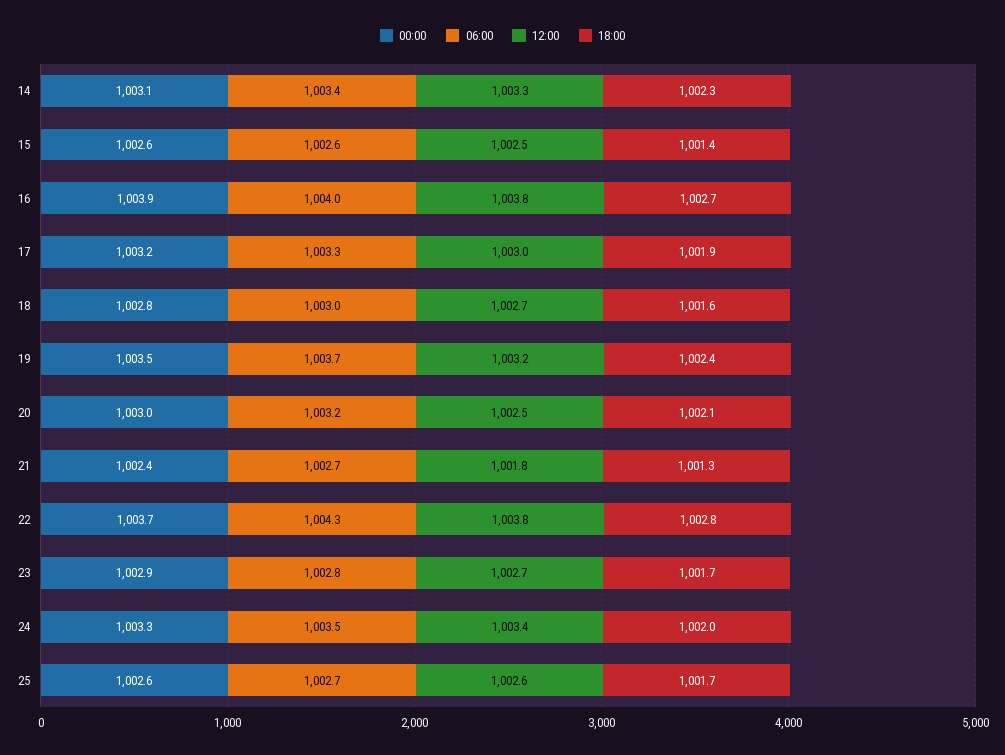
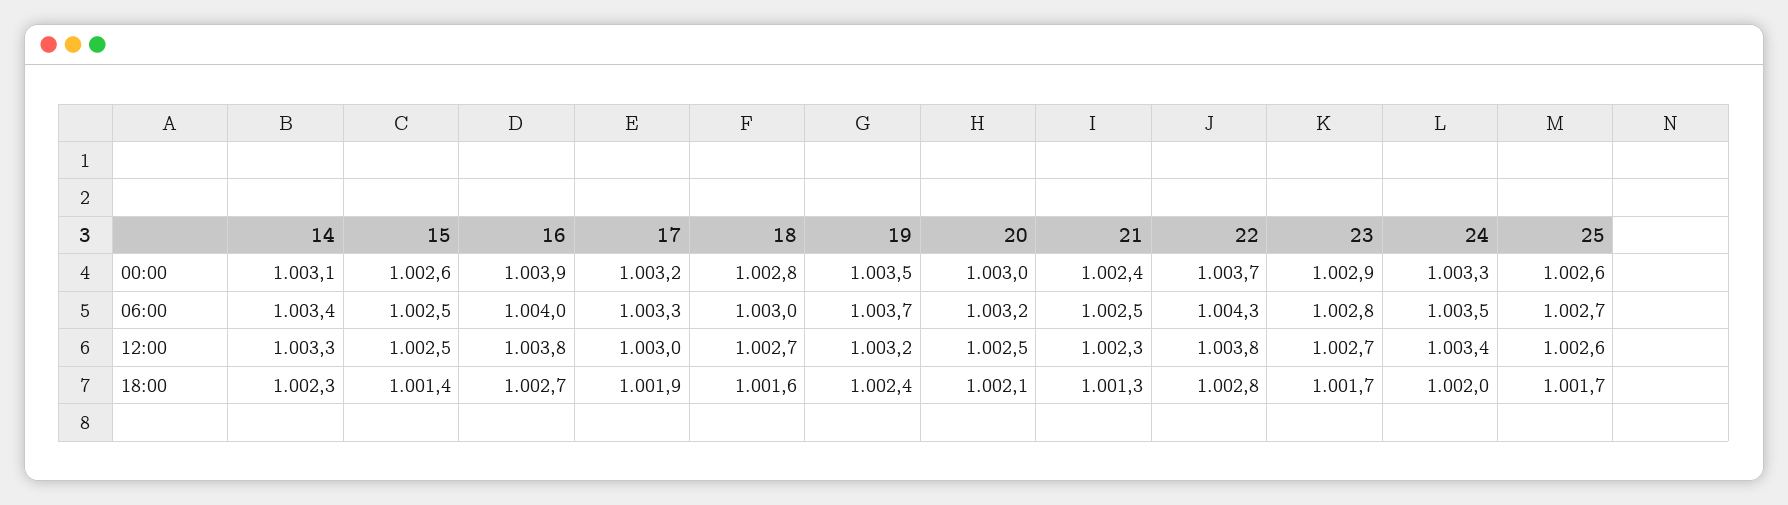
  {
    "00:00": {
      "14": 1003.1,
      "15": 1002.6,
      "16": 1003.9,
      "17": 1003.2,
      "18": 1002.8,
      "19": 1003.5,
      "20": 1003,
      "21": 1002.4,
      "22": 1003.7,
      "23": 1002.9,
      "24": 1003.3,
      "25": 1002.6
    },
    "06:00": {
      "14": 1003.4,
-     "15": 1002.6,
+     "15": 1002.5,
      "16": 1004,
      "17": 1003.3,
      "18": 1003,
      "19": 1003.7,
      "20": 1003.2,
-     "21": 1002.7,
+     "21": 1002.5,
      "22": 1004.3,
      "23": 1002.8,
      "24": 1003.5,
      "25": 1002.7
    },
    "12:00": {
      "14": 1003.3,
      "15": 1002.5,
      "16": 1003.8,
      "17": 1003,
      "18": 1002.7,
      "19": 1003.2,
      "20": 1002.5,
-     "21": 1001.8,
+     "21": 1002.3,
      "22": 1003.8,
      "23": 1002.7,
      "24": 1003.4,
      "25": 1002.6
    },
    "18:00": {
      "14": 1002.3,
      "15": 1001.4,
      "16": 1002.7,
      "17": 1001.9,
      "18": 1001.6,
      "19": 1002.4,
      "20": 1002.1,
      "21": 1001.3,
      "22": 1002.8,
      "23": 1001.7,
      "24": 1002,
      "25": 1001.7
    }
  }

